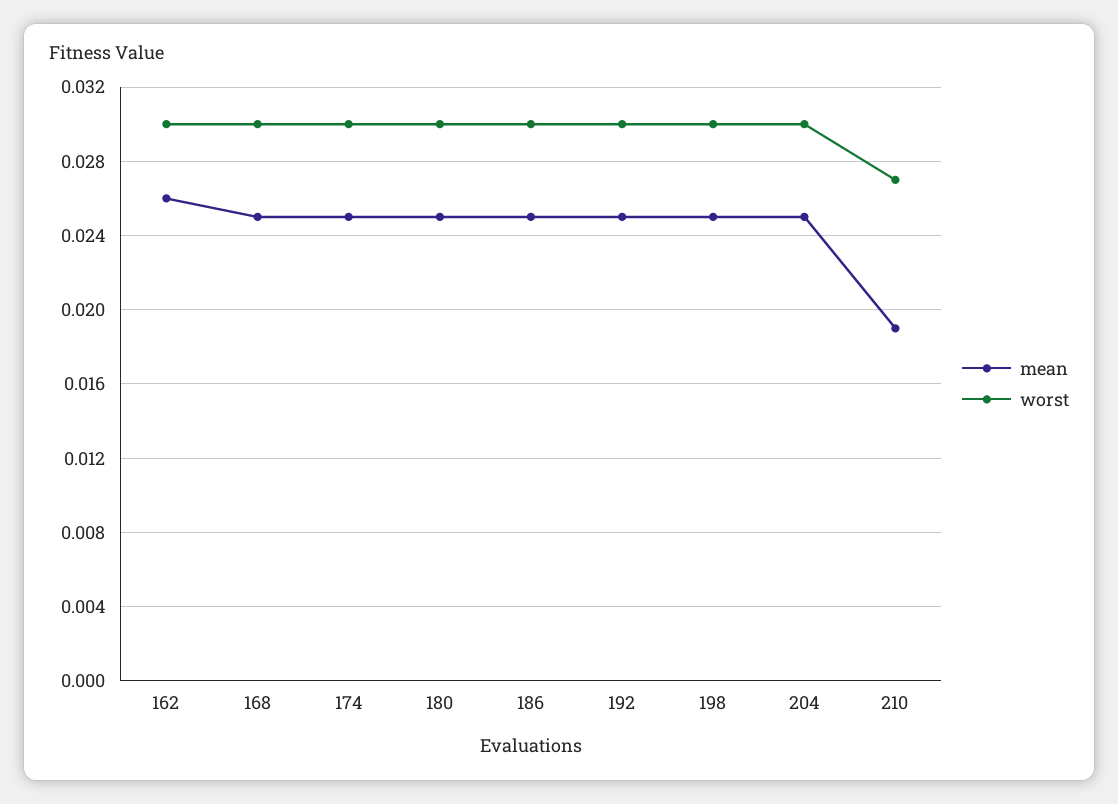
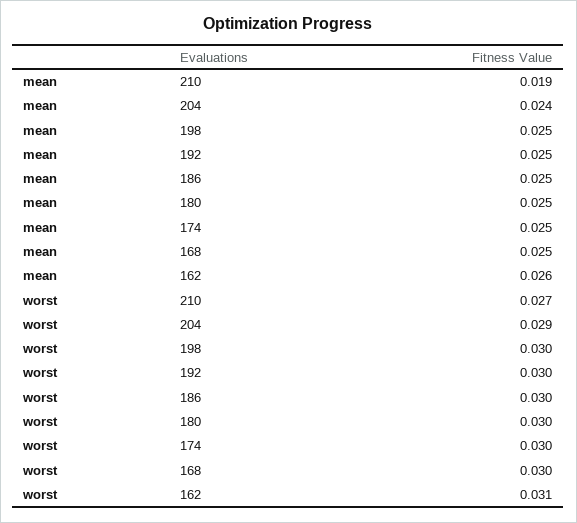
  {
    "mean": {
      "162": 0.026,
      "168": 0.025,
      "174": 0.025,
      "180": 0.025,
      "186": 0.025,
      "192": 0.025,
      "198": 0.025,
-     "204": 0.025,
+     "204": 0.024,
      "210": 0.019
    },
    "worst": {
-     "162": 0.03,
+     "162": 0.031,
      "168": 0.03,
      "174": 0.03,
      "180": 0.03,
      "186": 0.03,
      "192": 0.03,
      "198": 0.03,
-     "204": 0.03,
+     "204": 0.029,
      "210": 0.027
    }
  }

